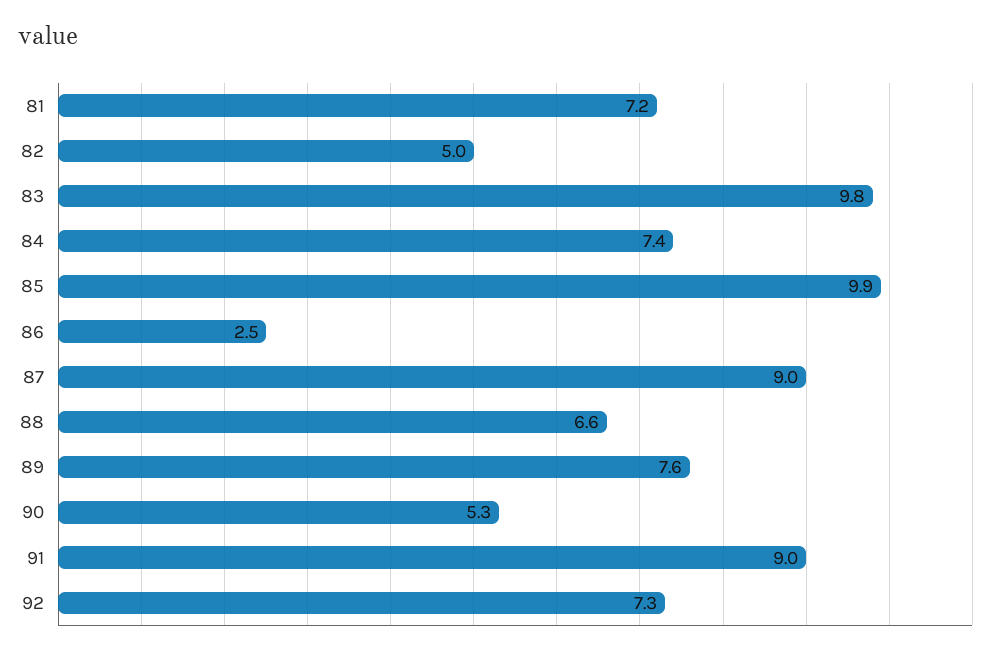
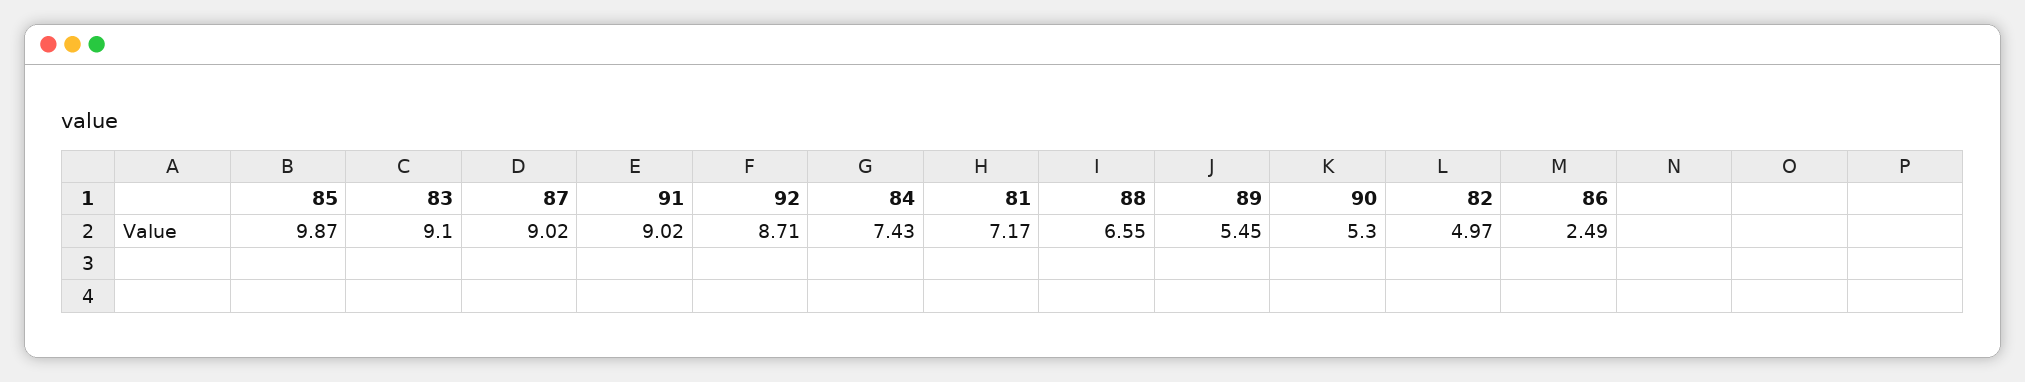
  {
    "81": 7.17,
    "82": 4.97,
-   "83": 9.8,
+   "83": 9.1,
    "84": 7.43,
    "85": 9.87,
    "86": 2.49,
    "87": 9.02,
    "88": 6.55,
-   "89": 7.6,
+   "89": 5.45,
    "90": 5.3,
    "91": 9.02,
-   "92": 7.3
+   "92": 8.71
  }

